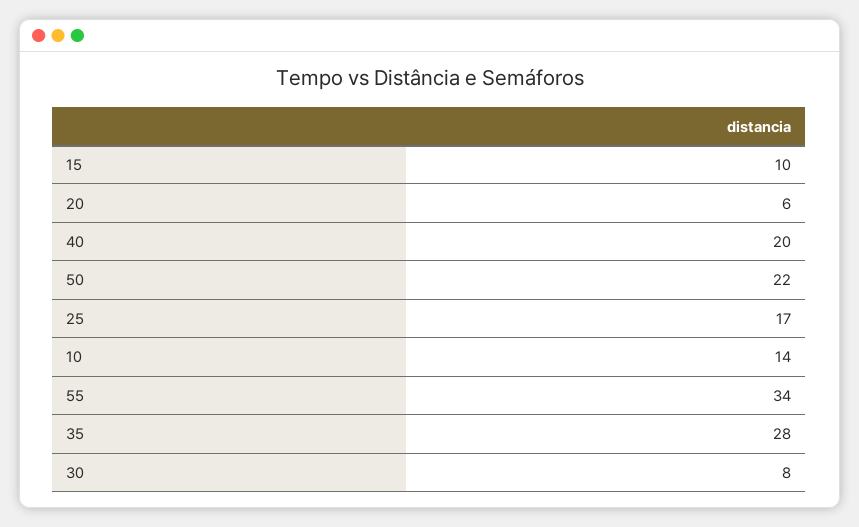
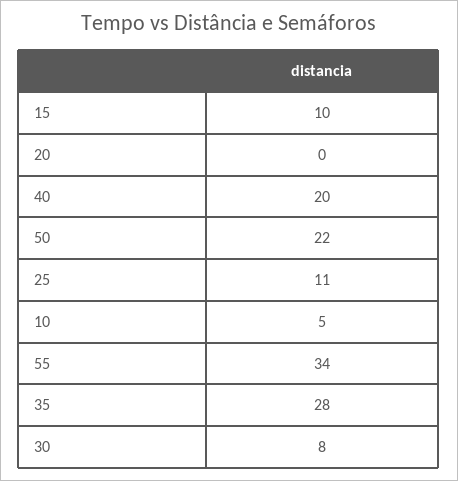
  {
    "15": 10,
-   "20": 6,
+   "20": 0,
    "40": 20,
    "50": 22,
-   "25": 17,
+   "25": 11,
-   "10": 14,
+   "10": 5,
    "55": 34,
    "35": 28,
    "30": 8
  }

